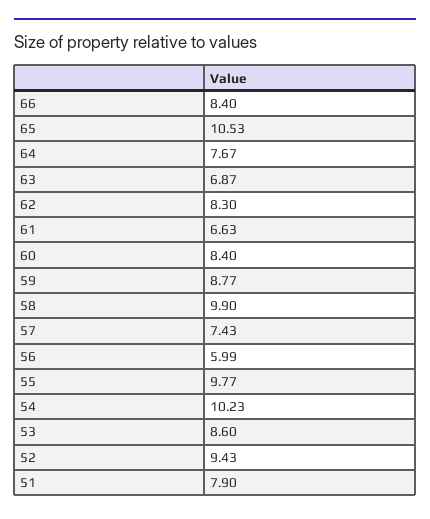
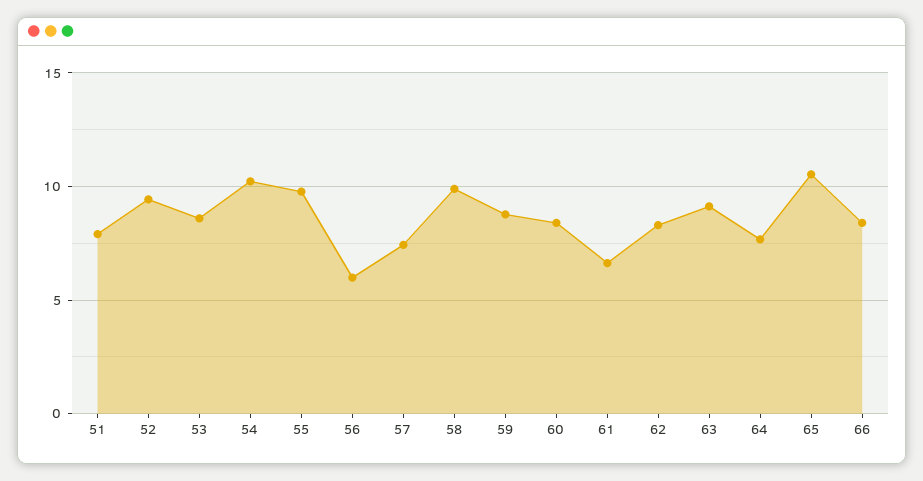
  {
    "66": 8.4,
    "65": 10.53,
    "64": 7.67,
-   "63": 6.87,
+   "63": 9,
    "62": 8.3,
    "61": 6.63,
    "60": 8.4,
    "59": 8.77,
    "58": 9.9,
    "57": 7.43,
    "56": 5.99,
    "55": 9.77,
    "54": 10.23,
    "53": 8.6,
    "52": 9.43,
    "51": 7.9
  }

